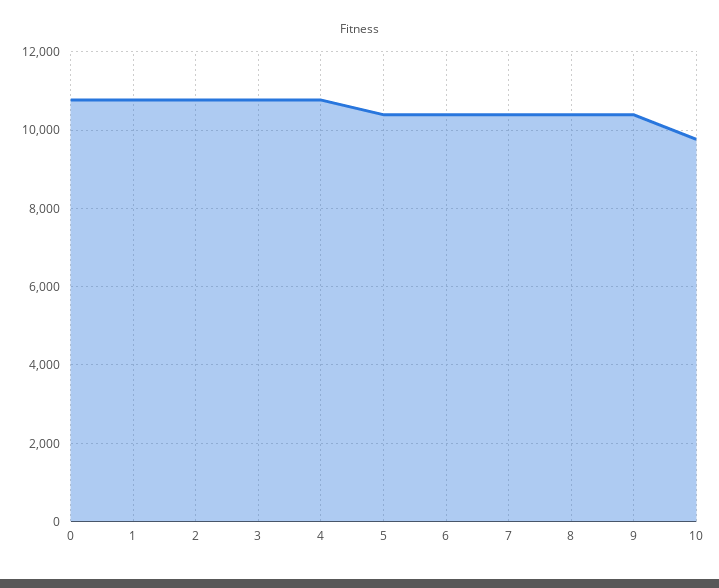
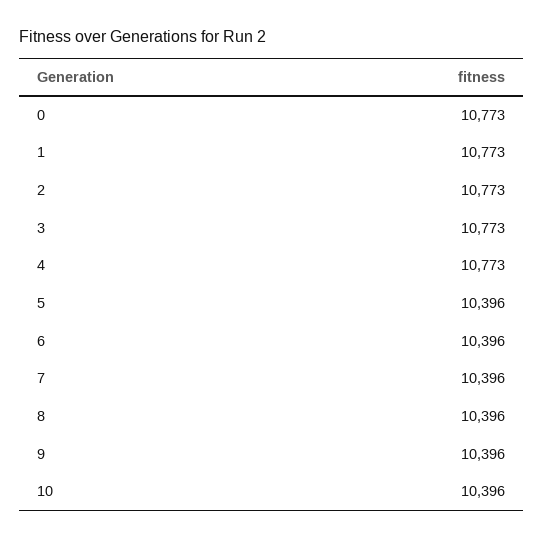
  {
    "0": 10773,
    "1": 10773,
    "2": 10773,
    "3": 10773,
    "4": 10773,
    "5": 10396,
    "6": 10396,
    "7": 10396,
    "8": 10396,
    "9": 10396,
-   "10": 9800
+   "10": 10396
  }

